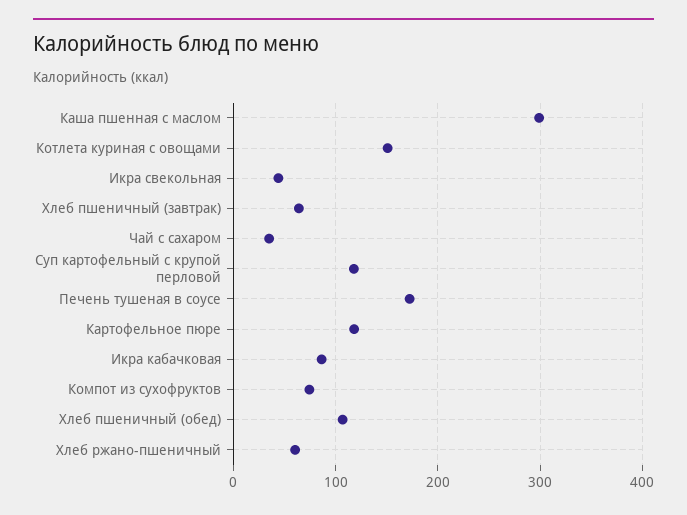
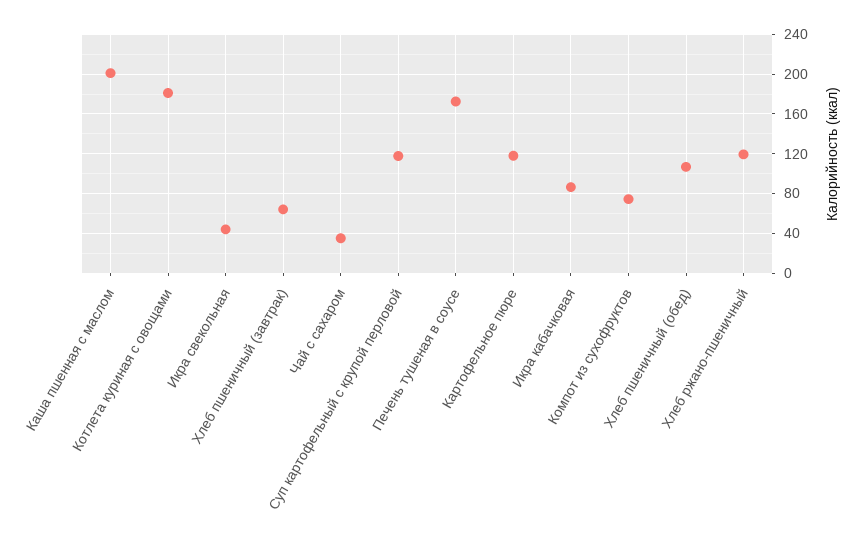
  {
-   "Каша пшенная с маслом": 300,
+   "Каша пшенная с маслом": 200,
-   "Котлета куриная с овощами": 150,
+   "Котлета куриная с овощами": 180,
    "Икра свекольная": 40,
    "Хлеб пшеничный (завтрак)": 60,
    "Чай с сахаром": 40,
    "Суп картофельный с крупой перловой": 120,
    "Печень тушеная в соусе": 170,
    "Картофельное пюре": 120,
    "Икра кабачковая": 90,
    "Компот из сухофруктов": 70,
    "Хлеб пшеничный (обед)": 110,
-   "Хлеб ржано-пшеничный": 60
+   "Хлеб ржано-пшеничный": 120
  }

